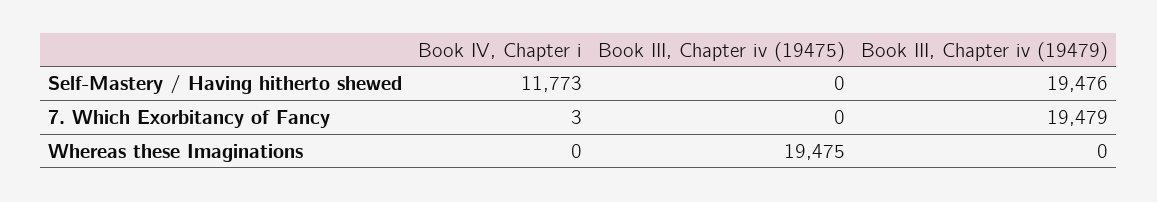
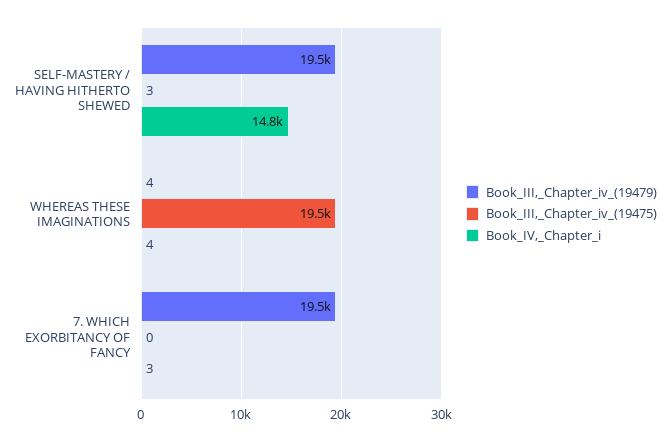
  {
    "Book IV, Chapter i": {
-     "Self-Mastery / Having hitherto shewed": 11773,
+     "Self-Mastery / Having hitherto shewed": 14800,
      "7. Which Exorbitancy of Fancy": 3,
-     "Whereas these Imaginations": 0
+     "Whereas these Imaginations": 4
    },
    "Book III, Chapter iv (19475)": {
-     "Self-Mastery / Having hitherto shewed": 0,
+     "Self-Mastery / Having hitherto shewed": 3,
      "7. Which Exorbitancy of Fancy": 0,
      "Whereas these Imaginations": 19475
    },
    "Book III, Chapter iv (19479)": {
      "Self-Mastery / Having hitherto shewed": 19476,
      "7. Which Exorbitancy of Fancy": 19479,
-     "Whereas these Imaginations": 0
+     "Whereas these Imaginations": 4
    }
  }

